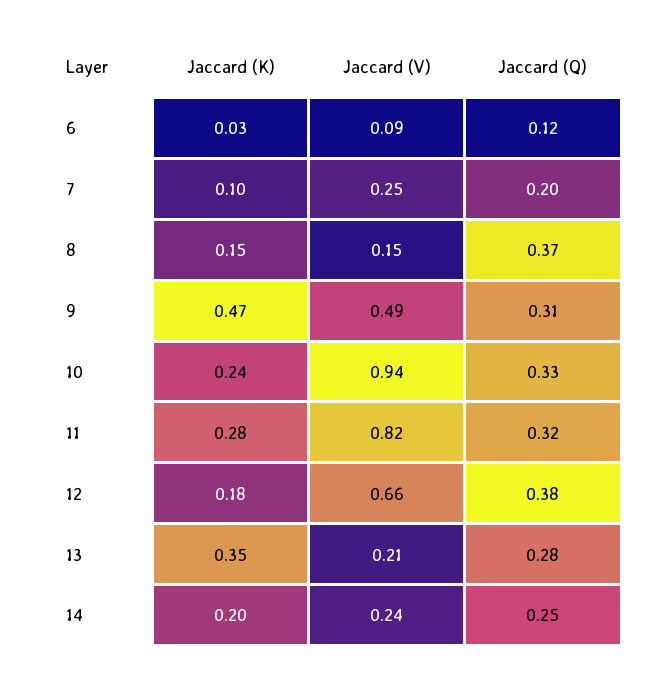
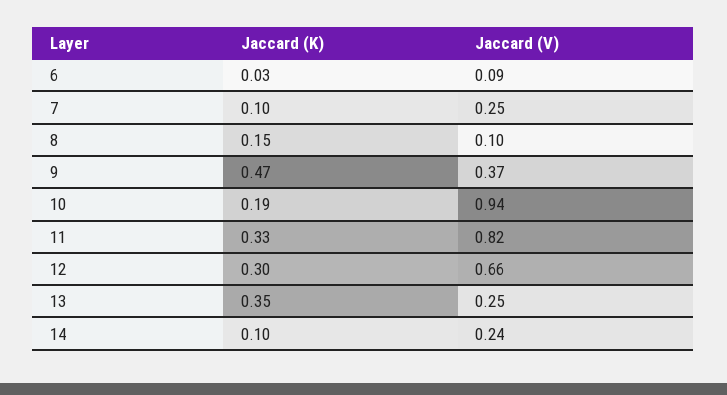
  {
    "Jaccard (K)": {
      "6": 0.03,
      "7": 0.1,
      "8": 0.15,
      "9": 0.47,
-     "10": 0.24,
+     "10": 0.19,
-     "11": 0.28,
+     "11": 0.33,
-     "12": 0.18,
+     "12": 0.3,
      "13": 0.35,
-     "14": 0.2
+     "14": 0.1
    },
    "Jaccard (V)": {
      "6": 0.09,
      "7": 0.25,
-     "8": 0.15,
+     "8": 0.1,
-     "9": 0.49,
+     "9": 0.37,
      "10": 0.94,
      "11": 0.82,
      "12": 0.66,
-     "13": 0.21,
+     "13": 0.25,
      "14": 0.24
-   },
+   }
-   "Jaccard (Q)": {
-     "6": 0.12,
-     "7": 0.2,
-     "8": 0.37,
-     "9": 0.31,
-     "10": 0.33,
-     "11": 0.32,
-     "12": 0.38,
-     "13": 0.28,
-     "14": 0.25
-   }
  }

